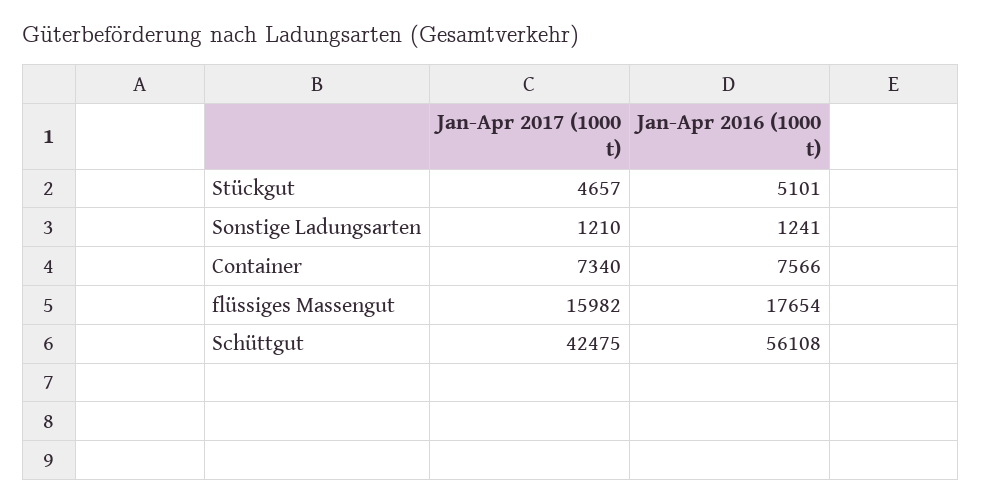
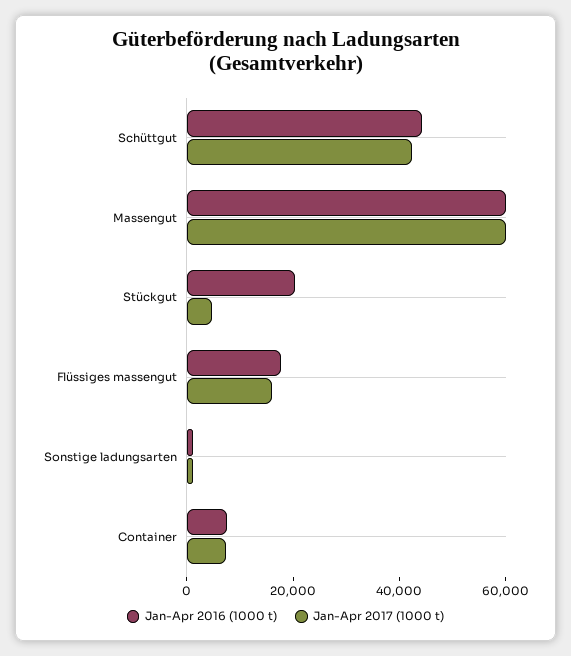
  {
    "Jan-Apr 2017 (1000 t)": {
      "Stückgut": 4657,
      "Sonstige Ladungsarten": 1210,
      "Container": 7340,
      "flüssiges Massengut": 15982,
-     "Schüttgut": 42475
+     "Schüttgut": 42475,
+     "Massengut": 60000
    },
    "Jan-Apr 2016 (1000 t)": {
-     "Stückgut": 5101,
+     "Stückgut": 20000,
      "Sonstige Ladungsarten": 1241,
      "Container": 7566,
      "flüssiges Massengut": 17654,
-     "Schüttgut": 56108
+     "Schüttgut": 45000,
+     "Massengut": 60000
    }
  }

